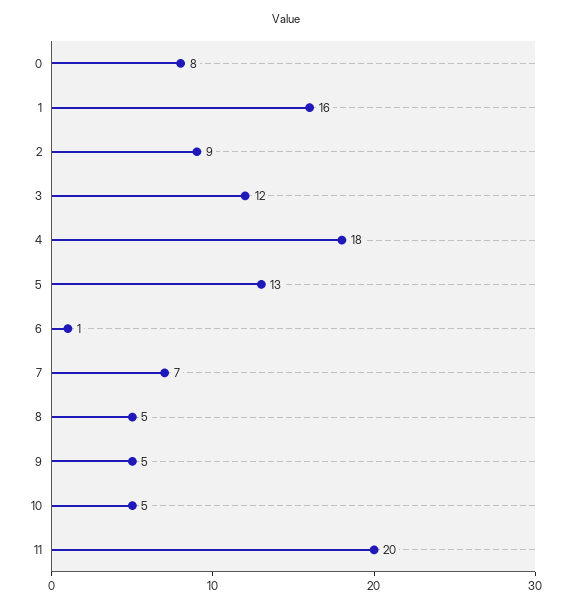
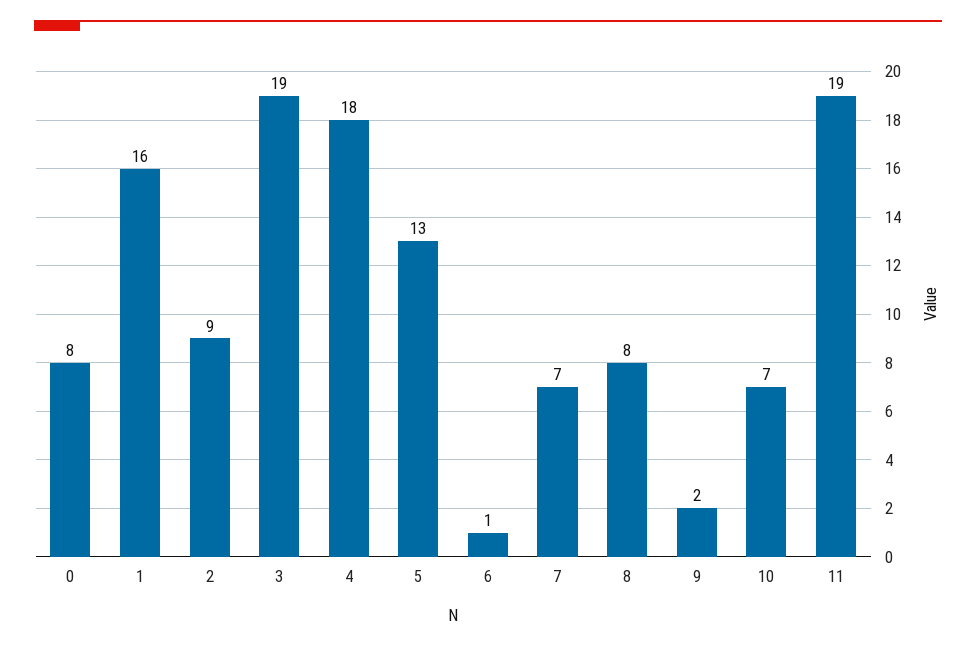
  {
    "0": 8,
    "1": 16,
    "2": 9,
-   "3": 12,
+   "3": 19,
    "4": 18,
    "5": 13,
    "6": 1,
    "7": 7,
-   "8": 5,
+   "8": 8,
-   "9": 5,
+   "9": 2,
-   "10": 5,
+   "10": 7,
-   "11": 20
+   "11": 19
  }

